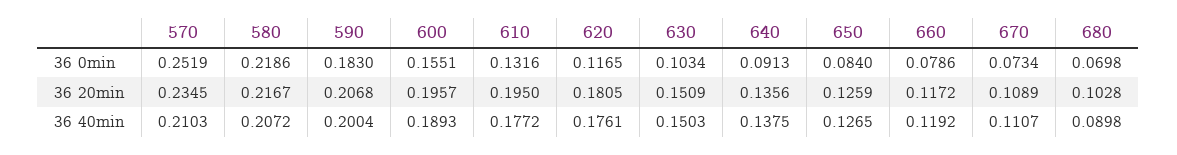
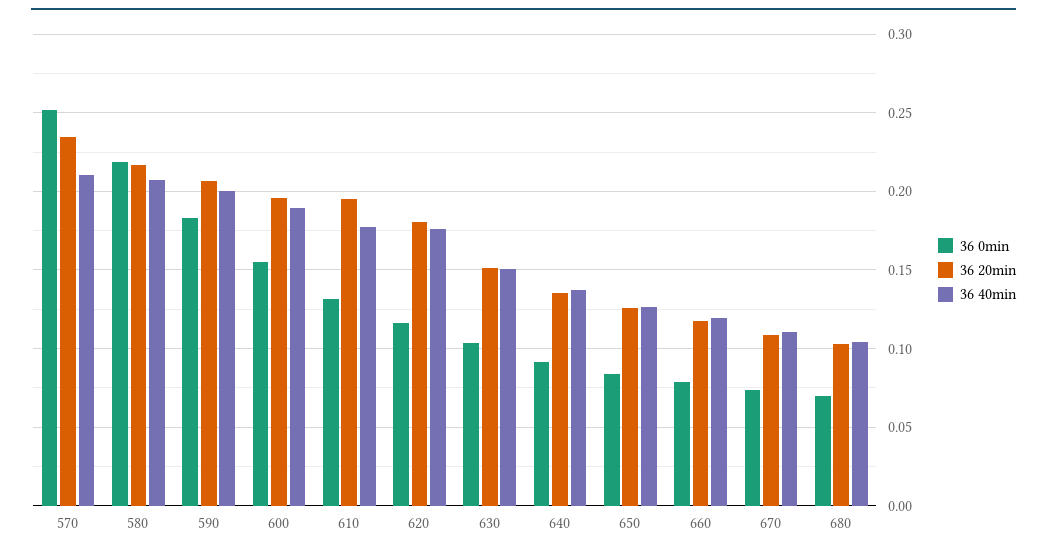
  {
    "36 0min": {
      "570": 0.2519,
      "580": 0.2186,
      "590": 0.183,
      "600": 0.1551,
      "610": 0.1316,
      "620": 0.1165,
      "630": 0.1034,
      "640": 0.0913,
      "650": 0.084,
      "660": 0.0786,
      "670": 0.0734,
      "680": 0.0698
    },
    "36 20min": {
      "570": 0.2345,
      "580": 0.2167,
      "590": 0.2068,
      "600": 0.1957,
      "610": 0.195,
      "620": 0.1805,
      "630": 0.1509,
      "640": 0.1356,
      "650": 0.1259,
      "660": 0.1172,
      "670": 0.1089,
      "680": 0.1028
    },
    "36 40min": {
      "570": 0.2103,
      "580": 0.2072,
      "590": 0.2004,
      "600": 0.1893,
      "610": 0.1772,
      "620": 0.1761,
      "630": 0.1503,
      "640": 0.1375,
      "650": 0.1265,
      "660": 0.1192,
      "670": 0.1107,
-     "680": 0.0898
+     "680": 0.105
    }
  }

